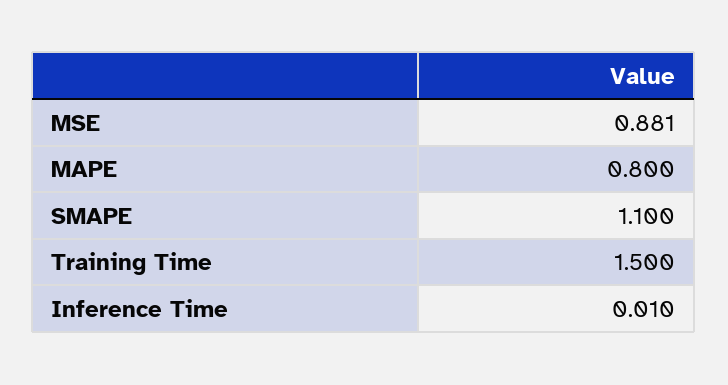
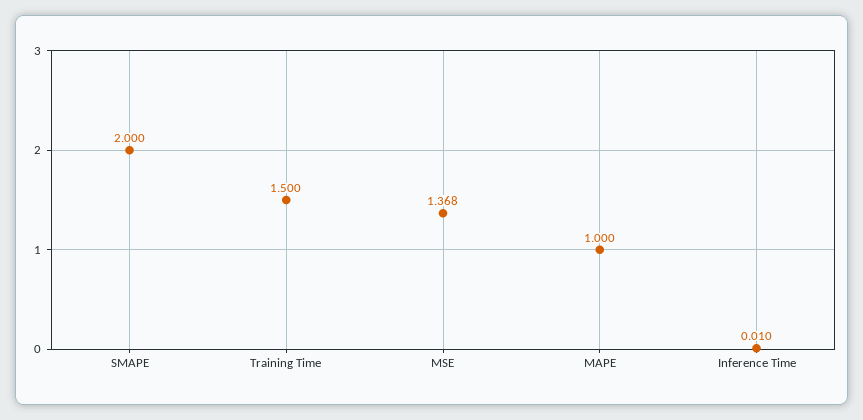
  {
-   "MSE": 0.881,
+   "MSE": 1.368,
-   "MAPE": 0.8,
+   "MAPE": 1,
-   "SMAPE": 1.1,
+   "SMAPE": 2,
    "Training Time": 1.5,
    "Inference Time": 0.01
  }

